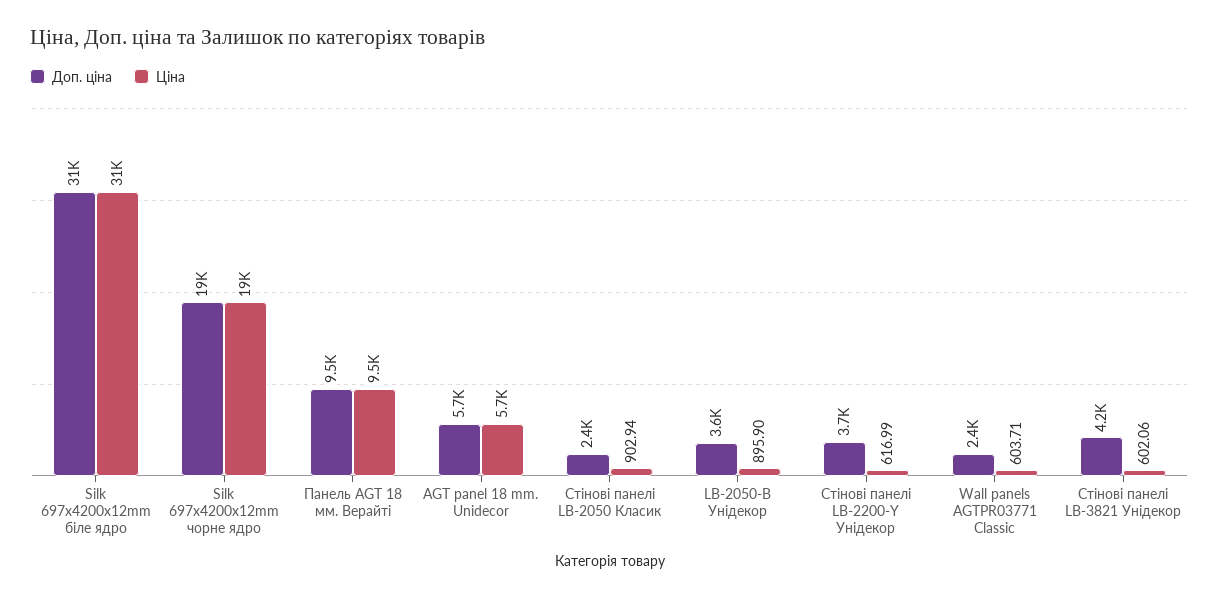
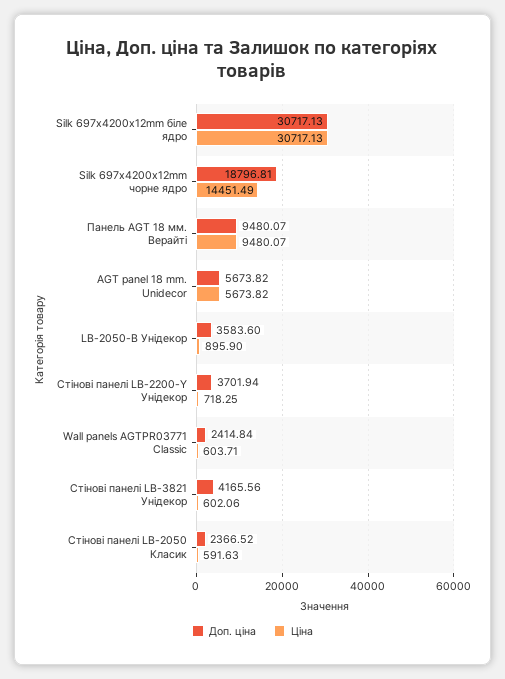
  {
    "Доп. ціна": {
      "Silk 697x4200x12mm біле ядро": 30717.13,
      "Silk 697x4200x12mm чорне ядро": 18796.81,
      "Панель AGT 18 мм. Верайті": 9480.07,
      "AGT panel 18 mm. Unidecor": 5673.82,
      "Стінові панелі LB-2050 Класик": 2366.52,
      "LB-2050-В Унідекор": 3583.6,
      "Стінові панелі LB-2200-Y Унідекор": 3701.94,
      "Wall panels AGTPR03771 Classic": 2414.84,
      "Стінові панелі LB-3821 Унідекор": 4165.56
    },
    "Ціна": {
      "Silk 697x4200x12mm біле ядро": 30717.13,
-     "Silk 697x4200x12mm чорне ядро": 19000,
+     "Silk 697x4200x12mm чорне ядро": 14451.49,
      "Панель AGT 18 мм. Верайті": 9480.07,
      "AGT panel 18 mm. Unidecor": 5673.82,
-     "Стінові панелі LB-2050 Класик": 902.94,
+     "Стінові панелі LB-2050 Класик": 591.63,
      "LB-2050-В Унідекор": 895.9,
-     "Стінові панелі LB-2200-Y Унідекор": 616.99,
+     "Стінові панелі LB-2200-Y Унідекор": 718.25,
      "Wall panels AGTPR03771 Classic": 603.71,
      "Стінові панелі LB-3821 Унідекор": 602.06
    }
  }

